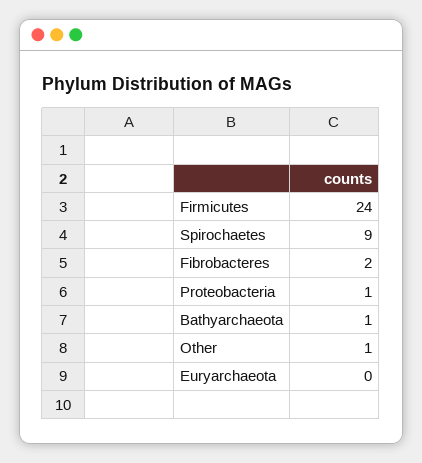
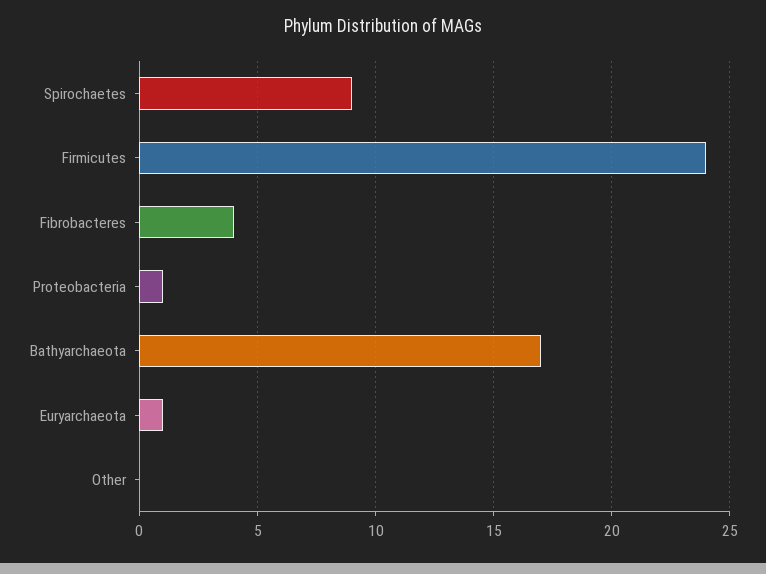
  {
    "Firmicutes": 24,
    "Spirochaetes": 9,
-   "Fibrobacteres": 2,
+   "Fibrobacteres": 4,
    "Proteobacteria": 1,
-   "Bathyarchaeota": 1,
+   "Bathyarchaeota": 17,
-   "Other": 1,
+   "Other": 0,
-   "Euryarchaeota": 0
+   "Euryarchaeota": 1
  }

